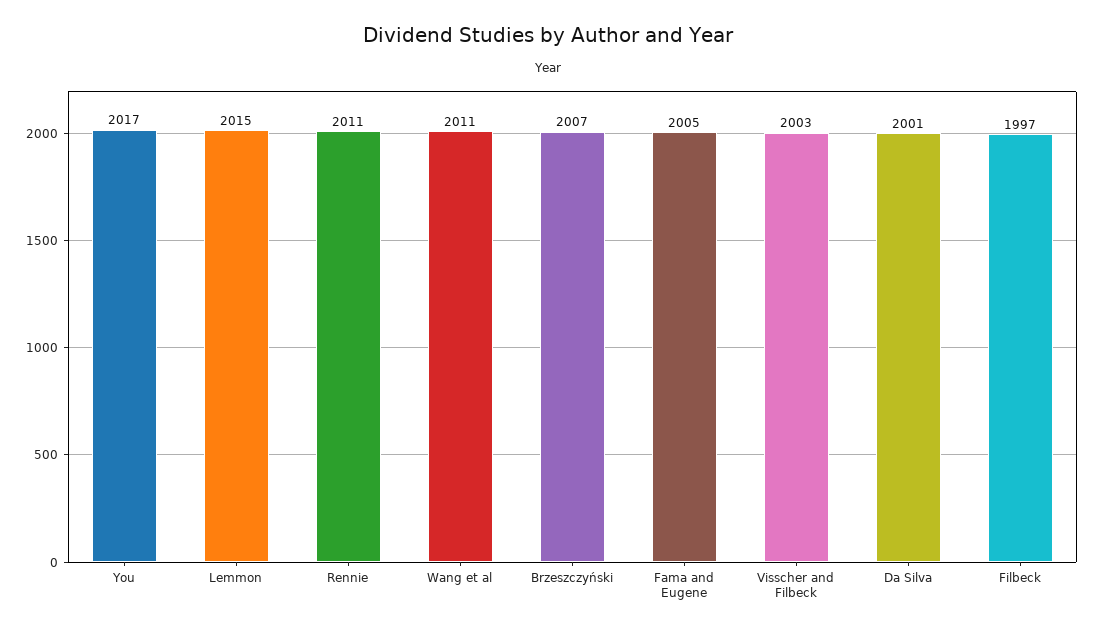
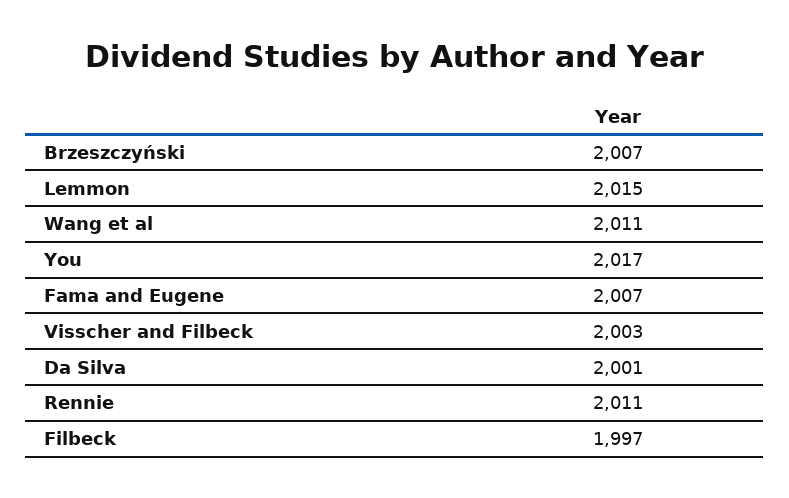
  {
    "You": 2017,
    "Lemmon": 2015,
    "Rennie": 2011,
    "Wang et al": 2011,
    "Brzeszczyński": 2007,
-   "Fama and Eugene": 2005,
+   "Fama and Eugene": 2007,
    "Visscher and Filbeck": 2003,
    "Da Silva": 2001,
    "Filbeck": 1997
  }

